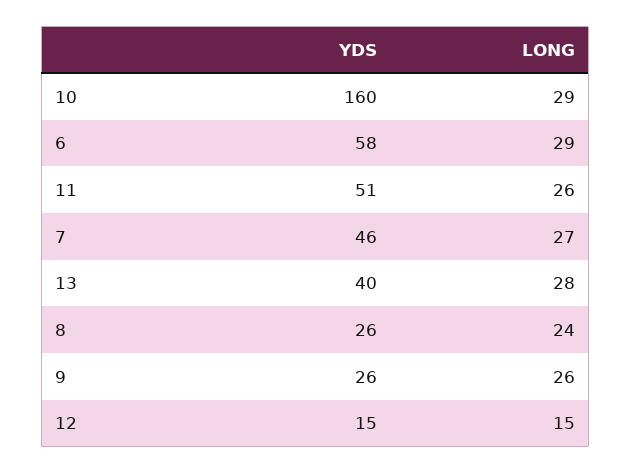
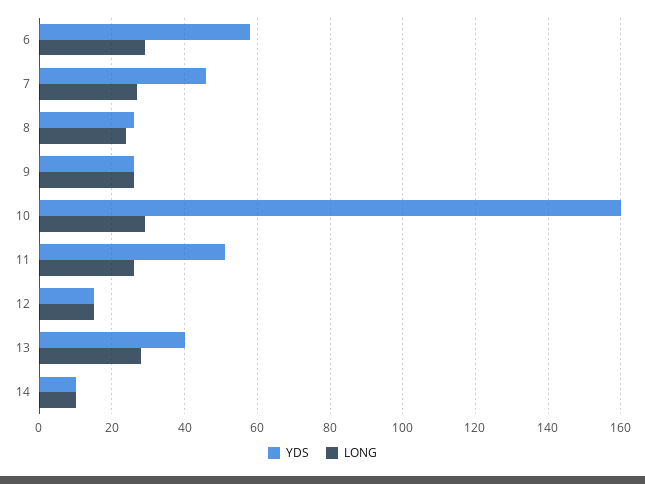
  {
    "YDS": {
      "10": 160,
      "6": 58,
      "11": 51,
      "7": 46,
      "13": 40,
      "8": 26,
      "9": 26,
-     "12": 15
+     "12": 15,
+     "14": 10
    },
    "LONG": {
      "10": 29,
      "6": 29,
      "11": 26,
      "7": 27,
      "13": 28,
      "8": 24,
      "9": 26,
-     "12": 15
+     "12": 15,
+     "14": 10
    }
  }

